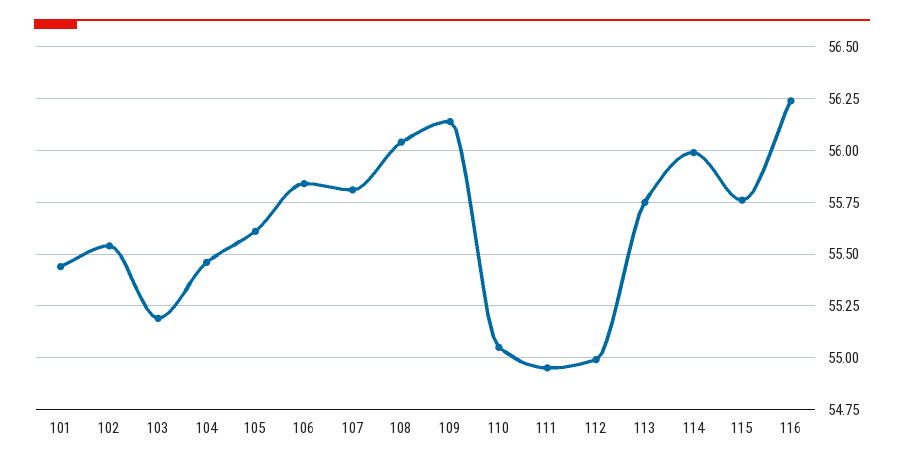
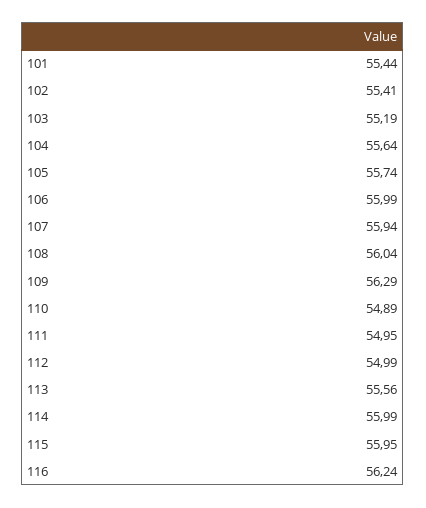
  {
    "101": 55.44,
-   "102": 55.55,
+   "102": 55.41,
    "103": 55.19,
-   "104": 55.45,
+   "104": 55.64,
-   "105": 55.6,
+   "105": 55.74,
-   "106": 55.85,
+   "106": 55.99,
-   "107": 55.8,
+   "107": 55.94,
    "108": 56.04,
-   "109": 56.15,
+   "109": 56.29,
-   "110": 55.05,
+   "110": 54.89,
    "111": 54.95,
    "112": 54.99,
-   "113": 55.75,
+   "113": 55.56,
    "114": 55.99,
-   "115": 55.75,
+   "115": 55.95,
    "116": 56.24
  }

